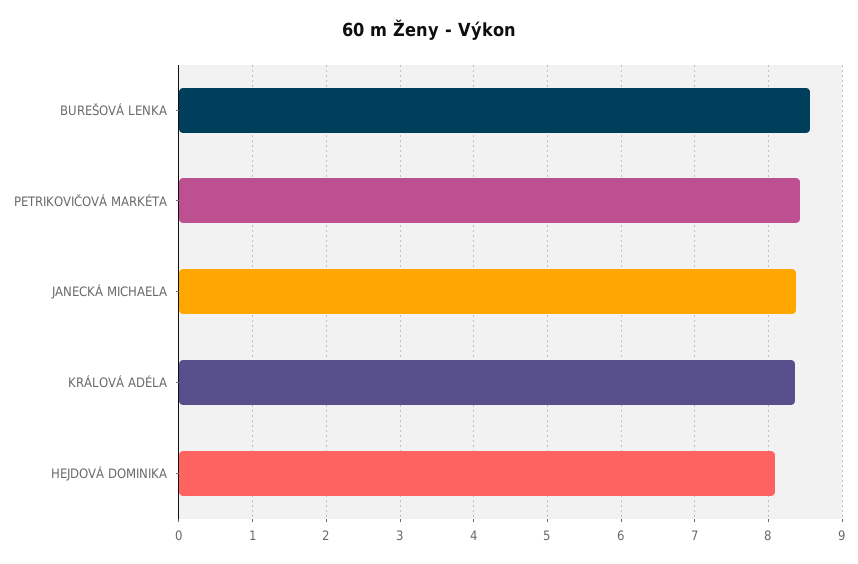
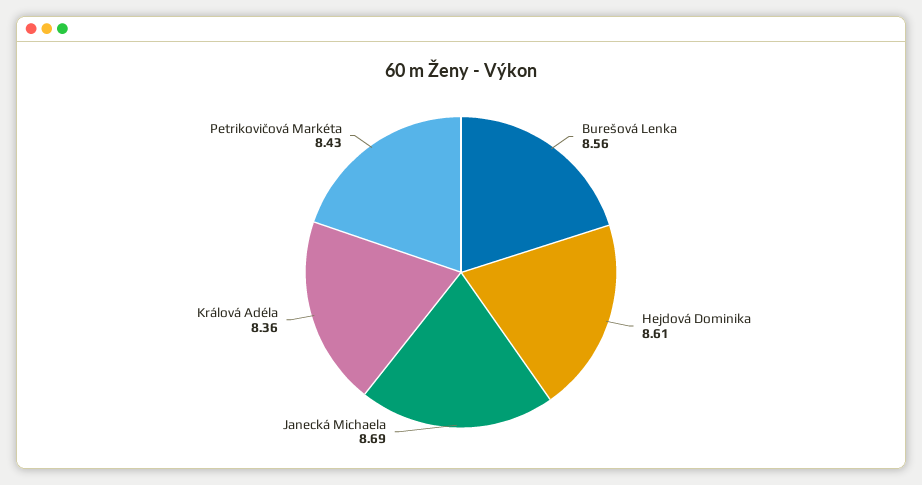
  {
    "BUREŠOVÁ LENKA": 8.56,
    "PETRIKOVIČOVÁ MARKÉTA": 8.43,
-   "JANECKÁ MICHAELA": 8.4,
+   "JANECKÁ MICHAELA": 8.69,
    "KRÁLOVÁ ADÉLA": 8.36,
-   "HEJDOVÁ DOMINIKA": 8.1
+   "HEJDOVÁ DOMINIKA": 8.61
  }

